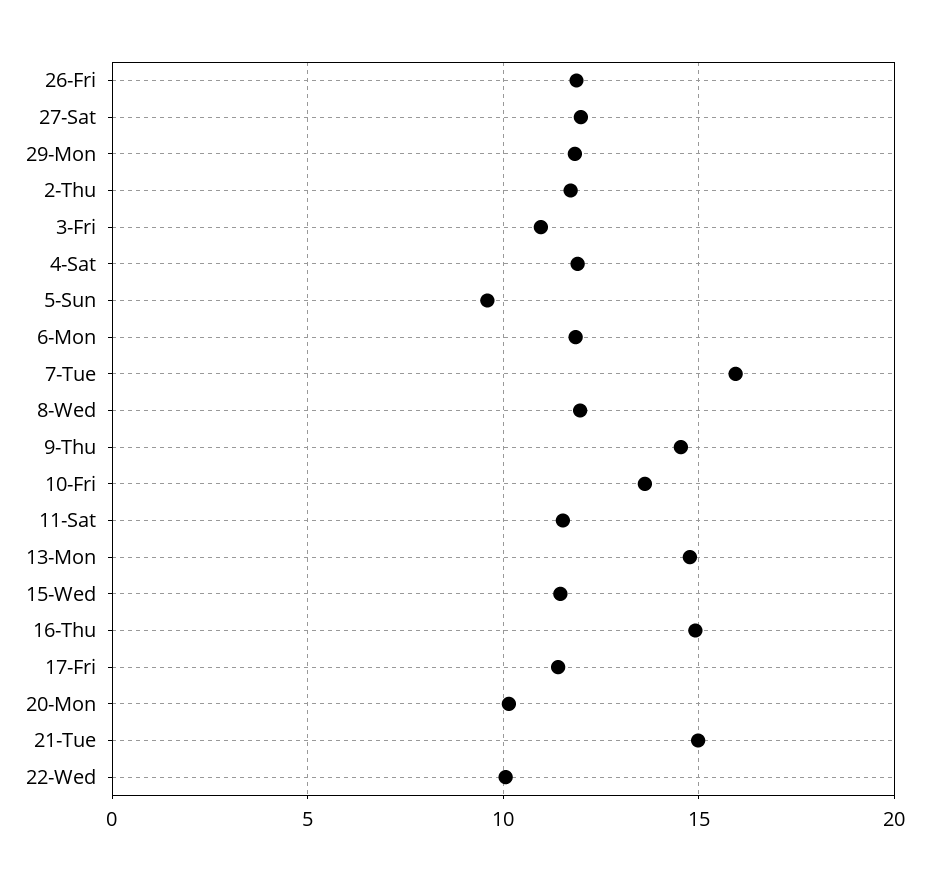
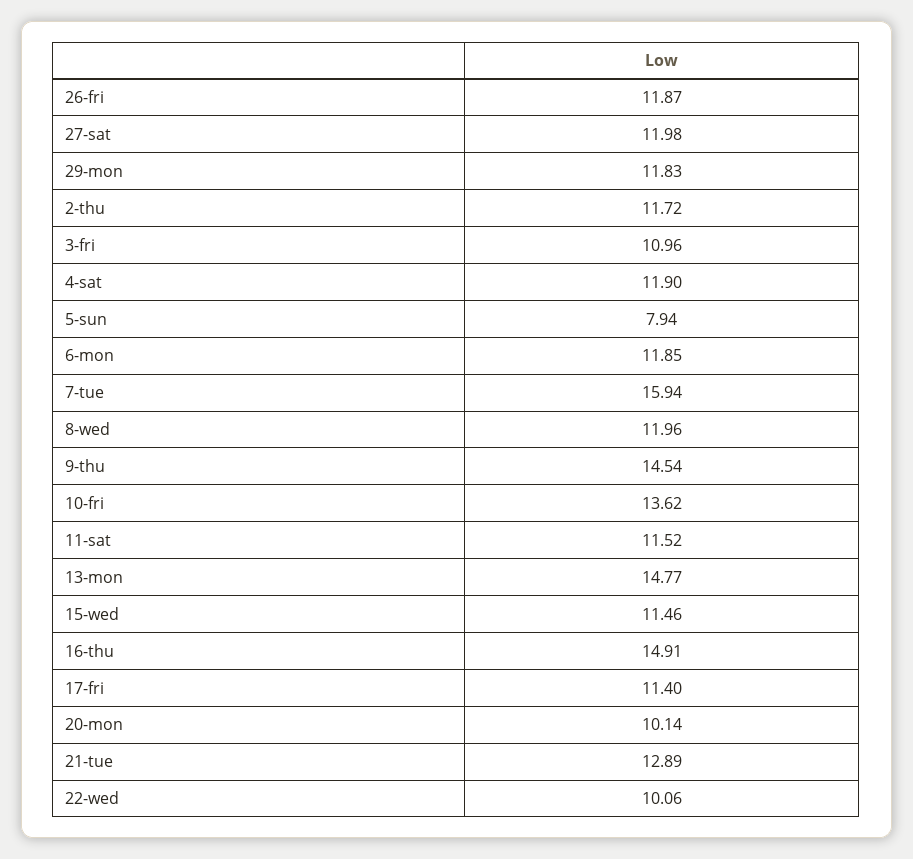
  {
    "26-Fri": 11.87,
    "27-Sat": 11.98,
    "29-Mon": 11.83,
    "2-Thu": 11.72,
    "3-Fri": 10.96,
    "4-Sat": 11.9,
-   "5-Sun": 9.5,
+   "5-Sun": 7.94,
    "6-Mon": 11.85,
    "7-Tue": 15.94,
    "8-Wed": 11.96,
    "9-Thu": 14.54,
    "10-Fri": 13.62,
    "11-Sat": 11.52,
    "13-Mon": 14.77,
    "15-Wed": 11.46,
    "16-Thu": 14.91,
    "17-Fri": 11.4,
    "20-Mon": 10.14,
-   "21-Tue": 15,
+   "21-Tue": 12.89,
    "22-Wed": 10.06
  }

